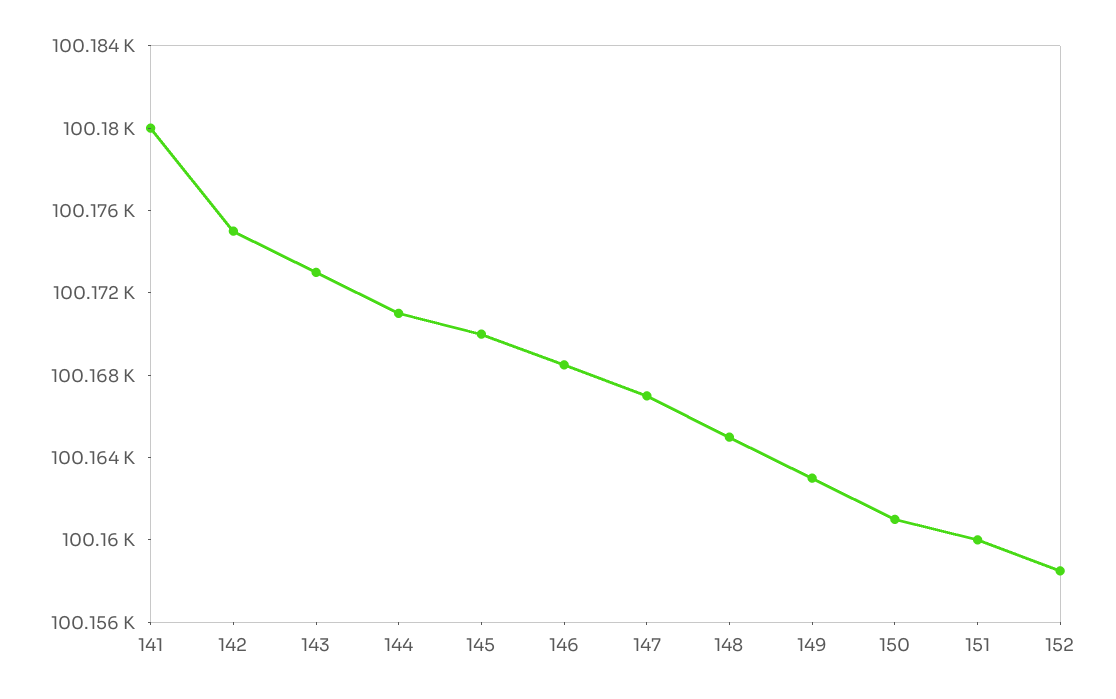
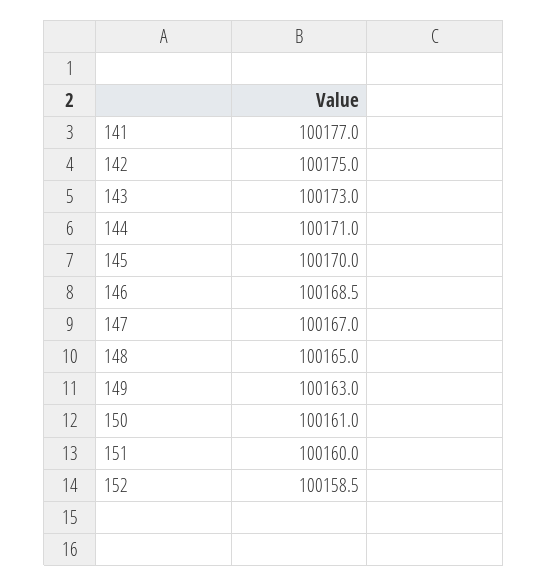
  {
-   "141": 100180,
+   "141": 100177,
    "142": 100175,
    "143": 100173,
    "144": 100171,
    "145": 100170,
    "146": 100168.5,
    "147": 100167,
    "148": 100165,
    "149": 100163,
    "150": 100161,
    "151": 100160,
    "152": 100158.5
  }

